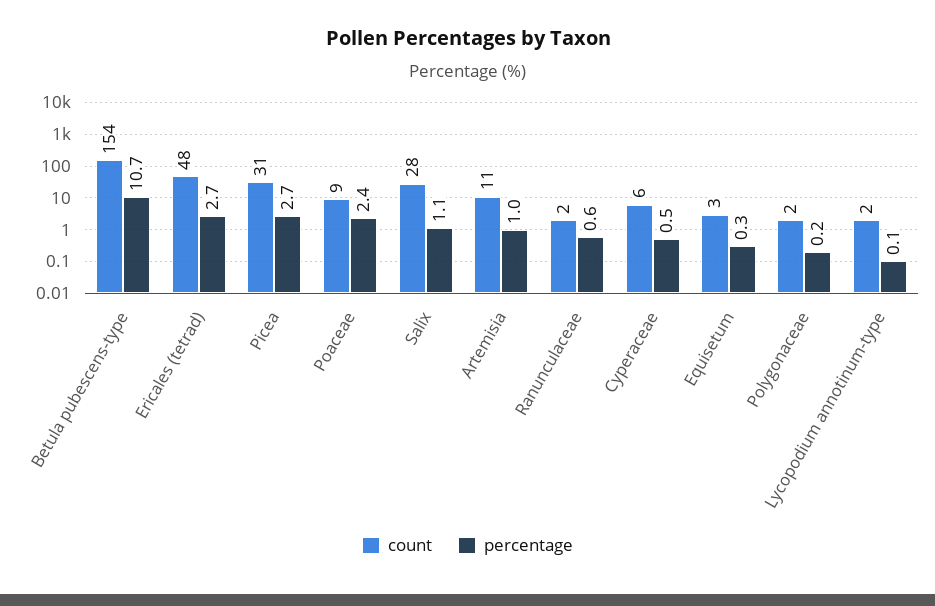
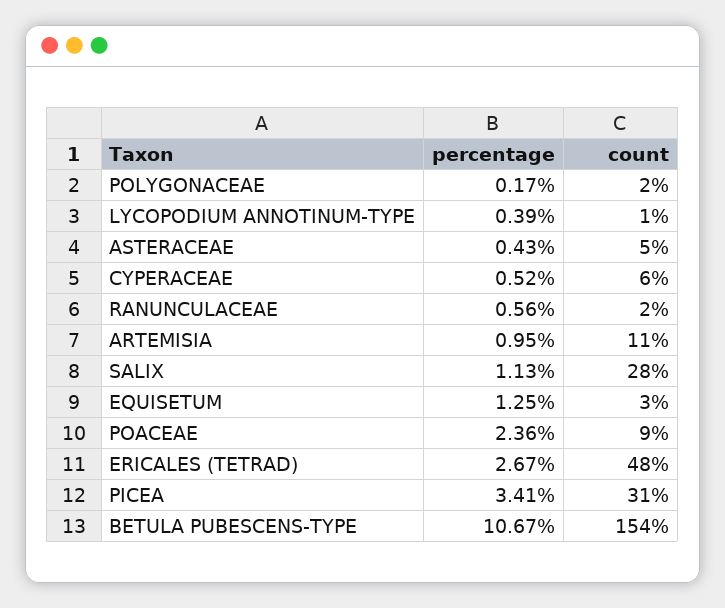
  {
    "count": {
      "Betula pubescens-type": 154,
      "Ericales (tetrad)": 48,
      "Picea": 31,
      "Poaceae": 9,
      "Salix": 28,
      "Artemisia": 11,
      "Ranunculaceae": 2,
      "Cyperaceae": 6,
      "Equisetum": 3,
      "Polygonaceae": 2,
-     "Lycopodium annotinum-type": 2
+     "Lycopodium annotinum-type": 1,
+     "ASTERACEAE": 5
    },
    "percentage": {
      "Betula pubescens-type": 10.67,
      "Ericales (tetrad)": 2.67,
-     "Picea": 2.7,
+     "Picea": 3.41,
      "Poaceae": 2.36,
      "Salix": 1.13,
      "Artemisia": 0.95,
      "Ranunculaceae": 0.56,
      "Cyperaceae": 0.52,
-     "Equisetum": 0.3,
+     "Equisetum": 1.25,
      "Polygonaceae": 0.17,
-     "Lycopodium annotinum-type": 0.1
+     "Lycopodium annotinum-type": 0.39,
+     "ASTERACEAE": 0.43
    }
  }

